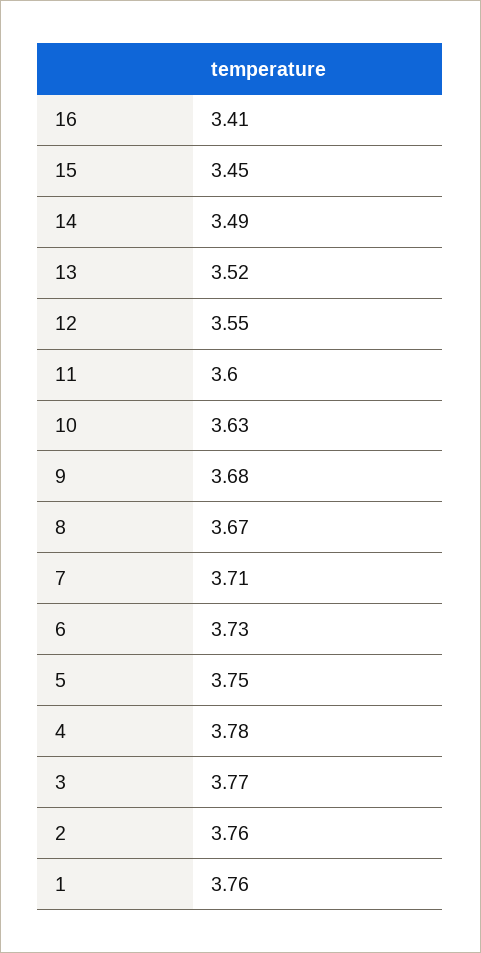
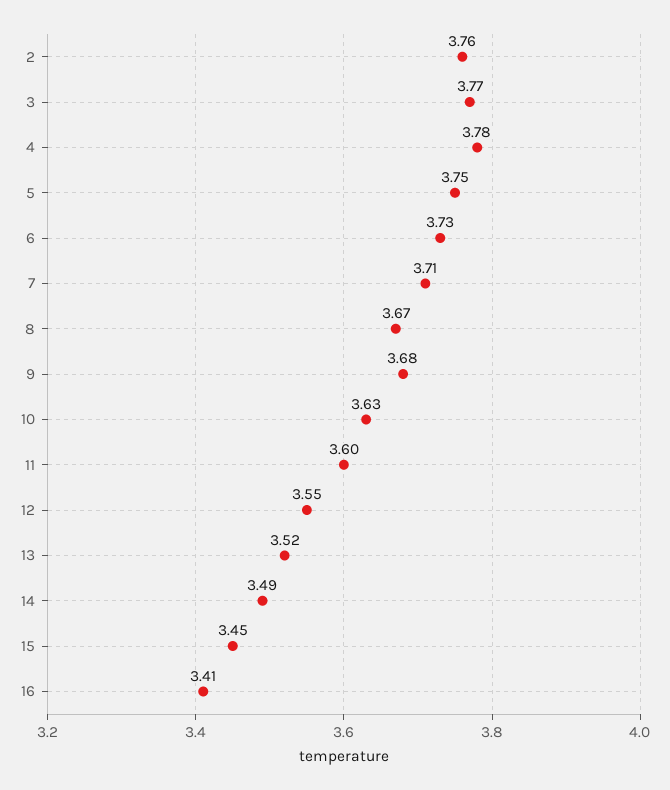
  {
    "16": 3.41,
    "15": 3.45,
    "14": 3.49,
    "13": 3.52,
    "12": 3.55,
    "11": 3.6,
    "10": 3.63,
    "9": 3.68,
    "8": 3.67,
    "7": 3.71,
    "6": 3.73,
    "5": 3.75,
    "4": 3.78,
    "3": 3.77,
-   "2": 3.76,
+   "2": 3.76
-   "1": 3.76
  }

